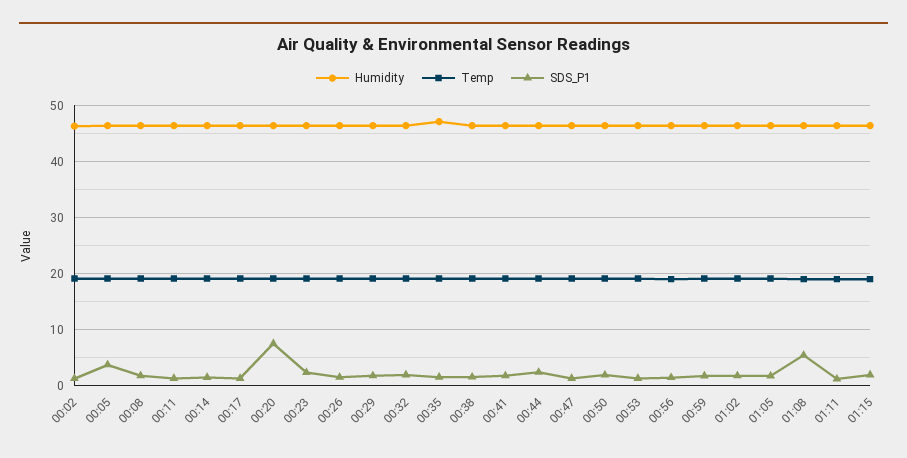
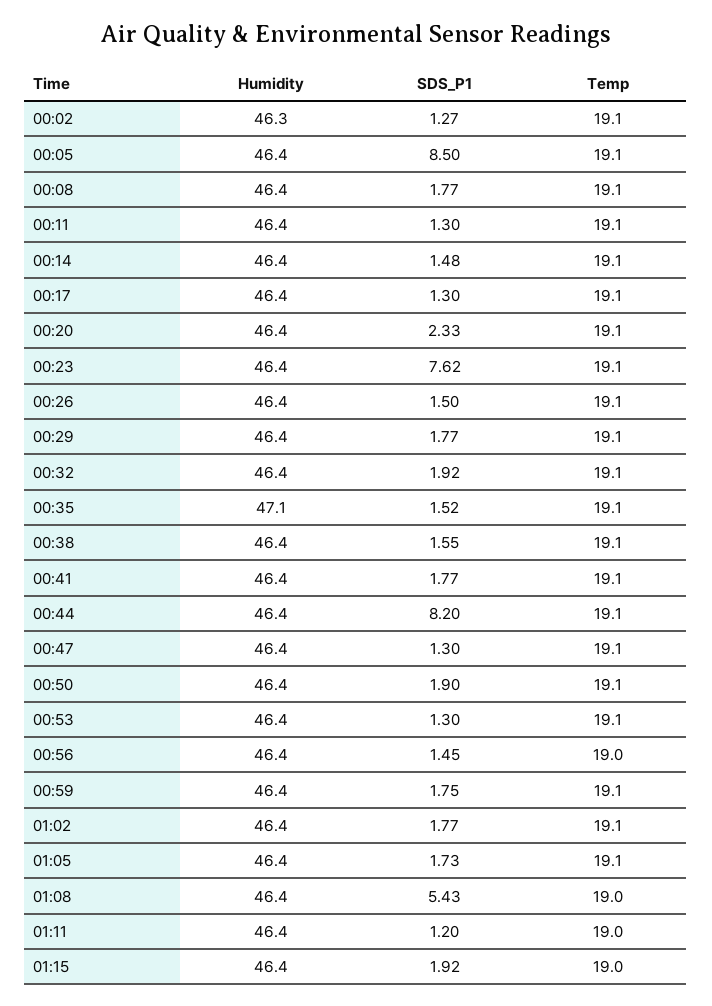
  {
    "Humidity": {
      "00:02": 46.3,
      "00:05": 46.4,
      "00:08": 46.4,
      "00:11": 46.4,
      "00:14": 46.4,
      "00:17": 46.4,
      "00:20": 46.4,
      "00:23": 46.4,
      "00:26": 46.4,
      "00:29": 46.4,
      "00:32": 46.4,
      "00:35": 47.1,
      "00:38": 46.4,
      "00:41": 46.4,
      "00:44": 46.4,
      "00:47": 46.4,
      "00:50": 46.4,
      "00:53": 46.4,
      "00:56": 46.4,
      "00:59": 46.4,
      "01:02": 46.4,
      "01:05": 46.4,
      "01:08": 46.4,
      "01:11": 46.4,
      "01:15": 46.4
    },
    "Temp": {
      "00:02": 19.1,
      "00:05": 19.1,
      "00:08": 19.1,
      "00:11": 19.1,
      "00:14": 19.1,
      "00:17": 19.1,
      "00:20": 19.1,
      "00:23": 19.1,
      "00:26": 19.1,
      "00:29": 19.1,
      "00:32": 19.1,
      "00:35": 19.1,
      "00:38": 19.1,
      "00:41": 19.1,
      "00:44": 19.1,
      "00:47": 19.1,
      "00:50": 19.1,
      "00:53": 19.1,
      "00:56": 19,
      "00:59": 19.1,
      "01:02": 19.1,
      "01:05": 19.1,
      "01:08": 19,
      "01:11": 19,
      "01:15": 19
    },
    "SDS_P1": {
      "00:02": 1.27,
-     "00:05": 4,
+     "00:05": 8.5,
      "00:08": 1.77,
      "00:11": 1.3,
      "00:14": 1.48,
      "00:17": 1.3,
-     "00:20": 8,
+     "00:20": 2.33,
-     "00:23": 2,
+     "00:23": 7.62,
      "00:26": 1.5,
      "00:29": 1.77,
      "00:32": 1.92,
      "00:35": 1.52,
      "00:38": 1.55,
      "00:41": 1.77,
-     "00:44": 2,
+     "00:44": 8.2,
      "00:47": 1.3,
      "00:50": 1.9,
      "00:53": 1.3,
      "00:56": 1.45,
      "00:59": 1.75,
      "01:02": 1.77,
      "01:05": 1.73,
      "01:08": 5.43,
      "01:11": 1.2,
      "01:15": 1.92
    }
  }

